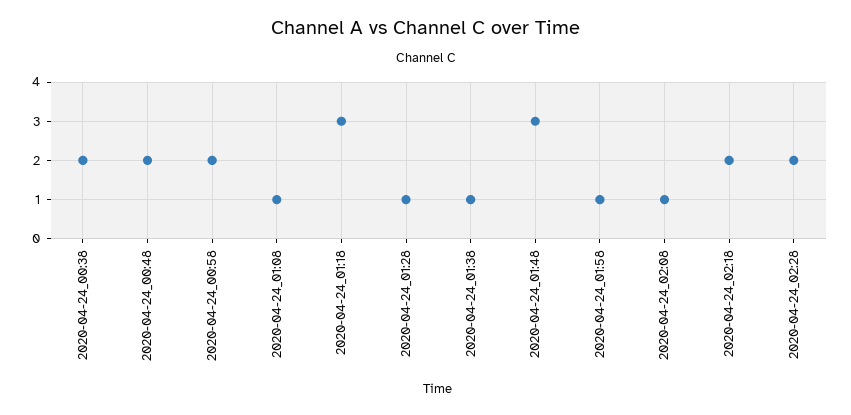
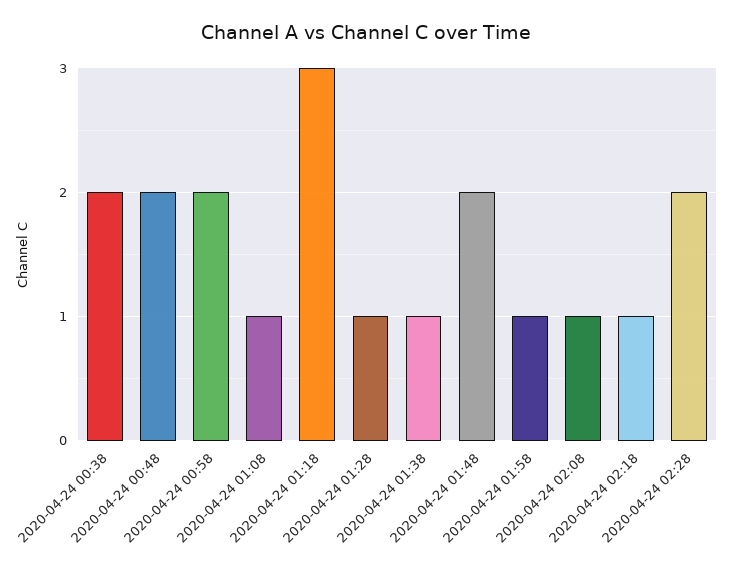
  {
    "2020-04-24_00:38": 2,
    "2020-04-24_00:48": 2,
    "2020-04-24_00:58": 2,
    "2020-04-24_01:08": 1,
    "2020-04-24_01:18": 3,
    "2020-04-24_01:28": 1,
    "2020-04-24_01:38": 1,
-   "2020-04-24_01:48": 3,
+   "2020-04-24_01:48": 2,
    "2020-04-24_01:58": 1,
    "2020-04-24_02:08": 1,
-   "2020-04-24_02:18": 2,
+   "2020-04-24_02:18": 1,
    "2020-04-24_02:28": 2
  }

